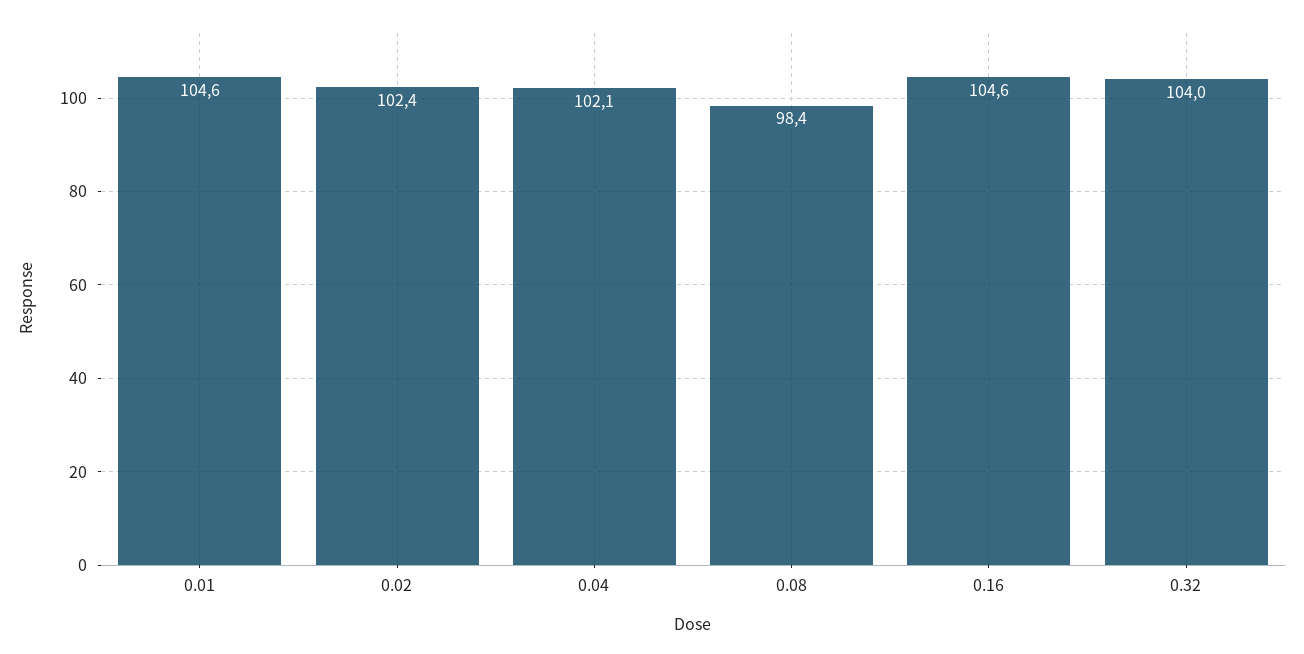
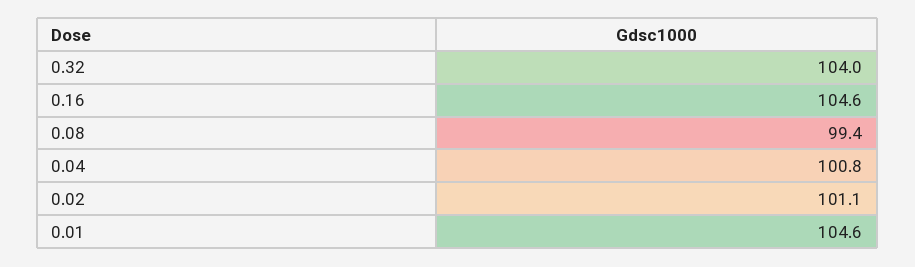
  {
    "0.01": 104.6,
-   "0.02": 102.4,
+   "0.02": 101.1,
-   "0.04": 102.1,
+   "0.04": 100.8,
-   "0.08": 98.4,
+   "0.08": 99.4,
    "0.16": 104.6,
    "0.32": 104
  }

